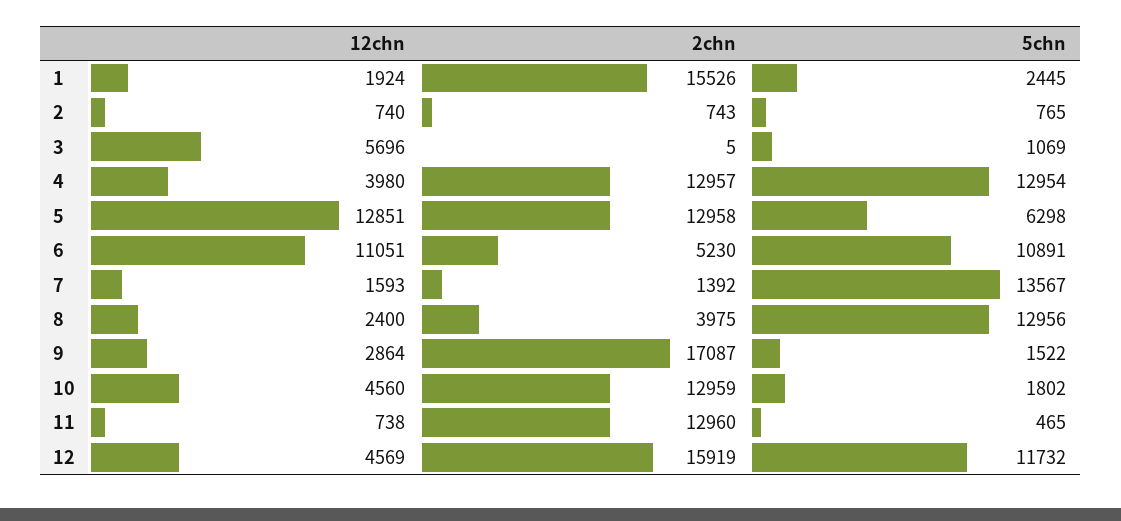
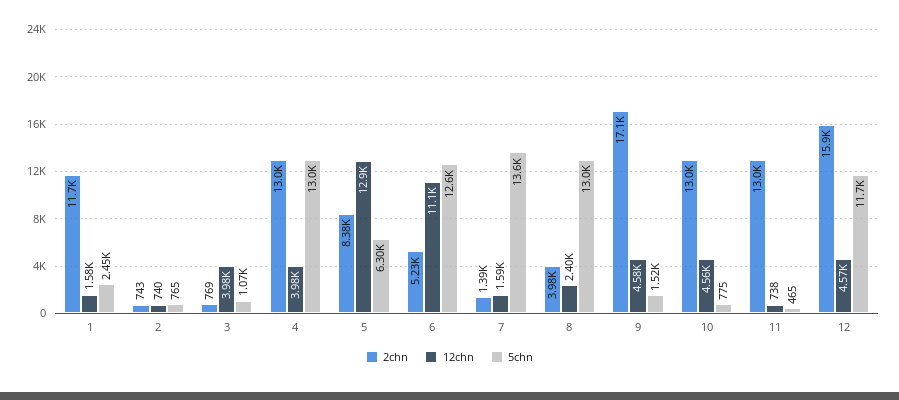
  {
    "12chn": {
-     "1": 1924,
+     "1": 1580,
      "2": 740,
-     "3": 5696,
+     "3": 3980,
      "4": 3980,
      "5": 12851,
      "6": 11051,
      "7": 1593,
      "8": 2400,
-     "9": 2864,
+     "9": 4580,
      "10": 4560,
      "11": 738,
      "12": 4569
    },
    "2chn": {
-     "1": 15526,
+     "1": 11700,
      "2": 743,
-     "3": 5,
+     "3": 769,
      "4": 12957,
-     "5": 12958,
+     "5": 8380,
      "6": 5230,
      "7": 1392,
      "8": 3975,
      "9": 17087,
      "10": 12959,
      "11": 12960,
      "12": 15919
    },
    "5chn": {
      "1": 2445,
      "2": 765,
      "3": 1069,
      "4": 12954,
      "5": 6298,
-     "6": 10891,
+     "6": 12600,
      "7": 13567,
      "8": 12956,
      "9": 1522,
-     "10": 1802,
+     "10": 775,
      "11": 465,
      "12": 11732
    }
  }

